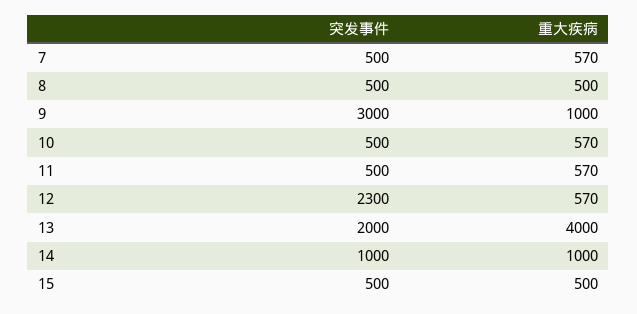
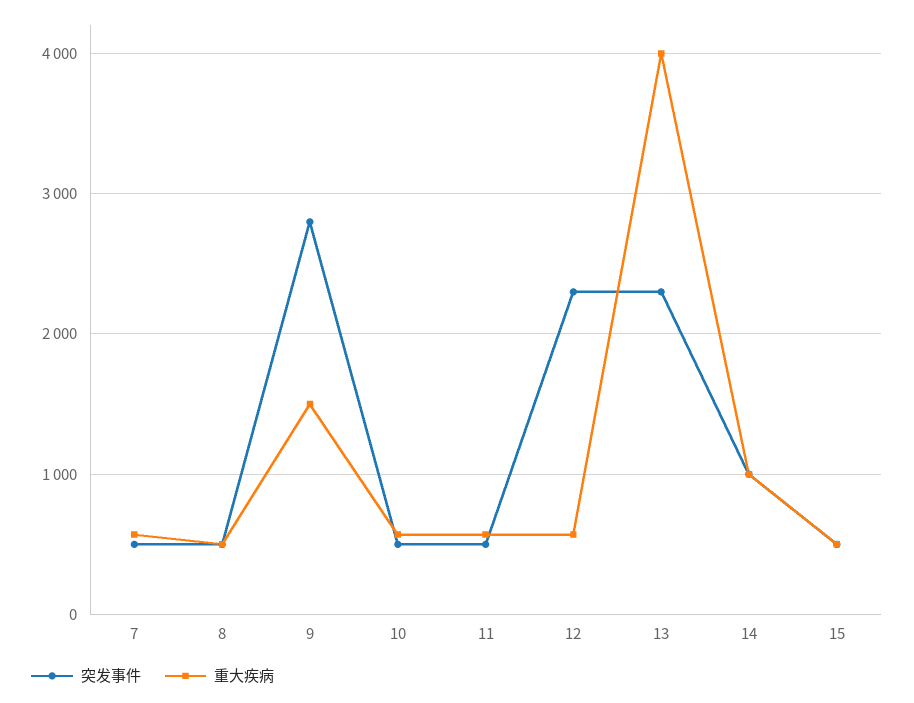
  {
    "突发事件": {
      "7": 500,
      "8": 500,
-     "9": 3000,
+     "9": 2800,
      "10": 500,
      "11": 500,
      "12": 2300,
-     "13": 2000,
+     "13": 2300,
      "14": 1000,
      "15": 500
    },
    "重大疾病": {
      "7": 570,
      "8": 500,
-     "9": 1000,
+     "9": 1500,
      "10": 570,
      "11": 570,
      "12": 570,
      "13": 4000,
      "14": 1000,
      "15": 500
    }
  }

